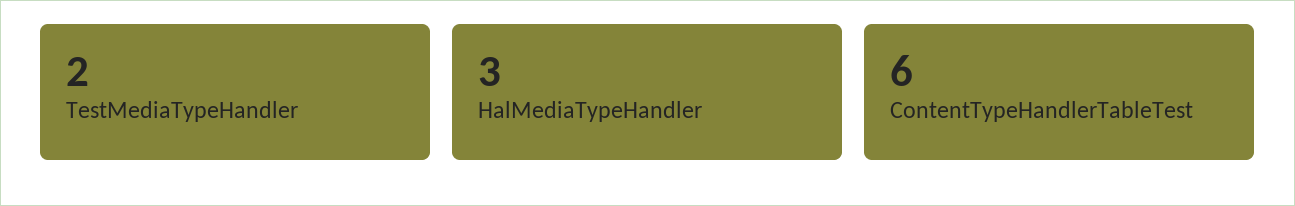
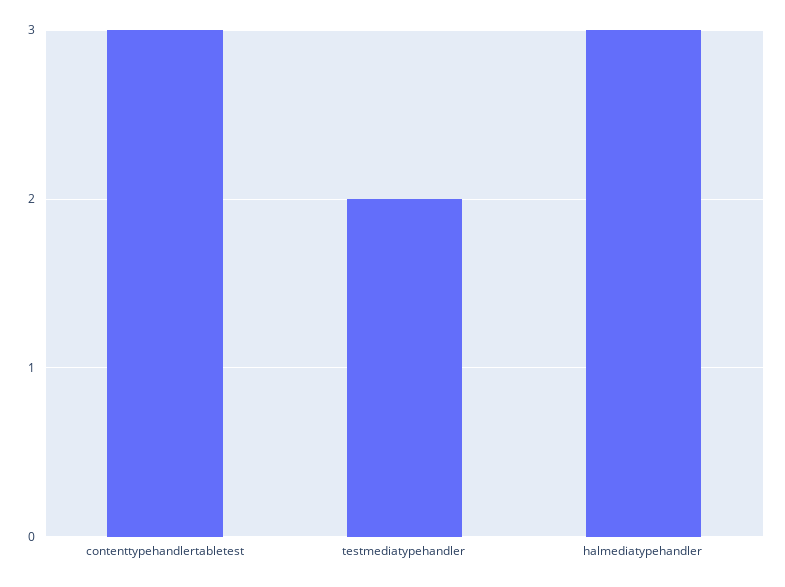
  {
    "TestMediaTypeHandler": 2,
    "HalMediaTypeHandler": 3,
-   "ContentTypeHandlerTableTest": 6
+   "ContentTypeHandlerTableTest": 3
  }

